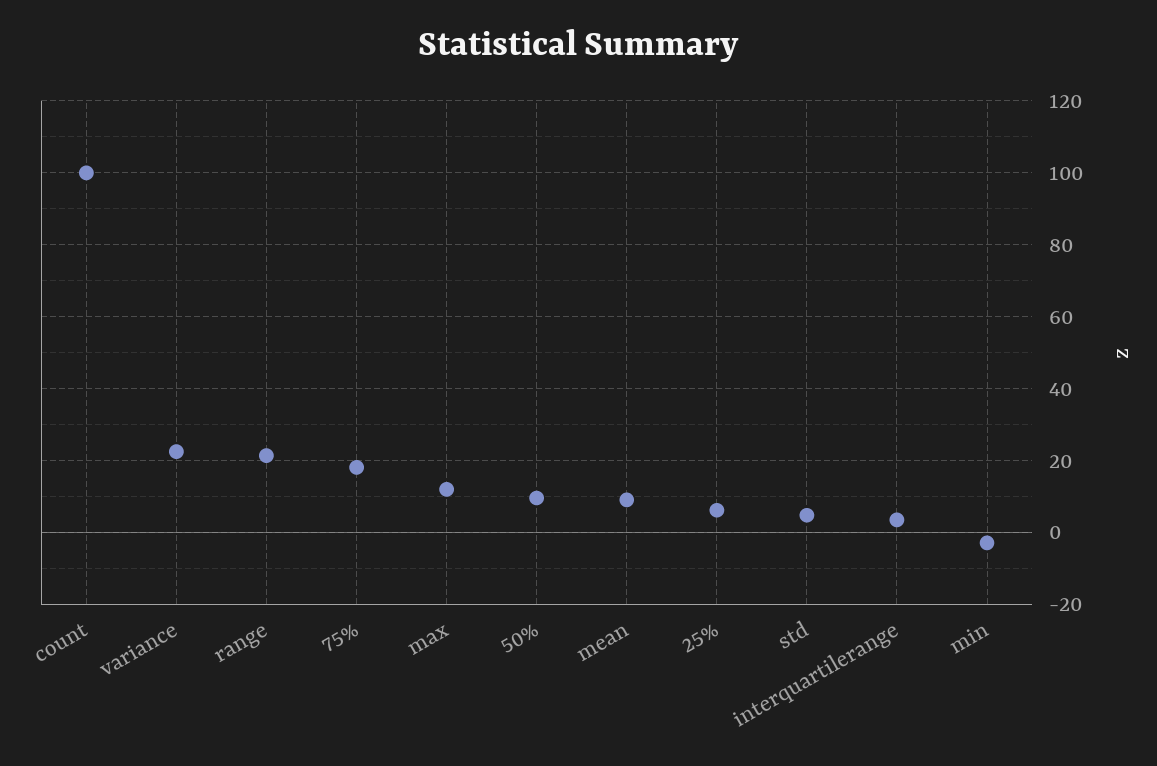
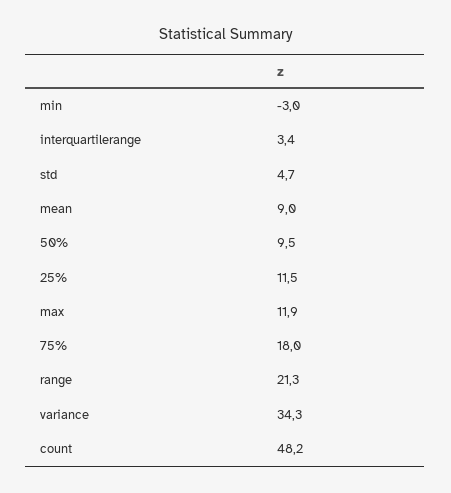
  {
-   "count": 100,
+   "count": 48.2,
-   "variance": 22,
+   "variance": 34.3,
    "range": 21.3,
    "75%": 18,
    "max": 11.9,
    "50%": 9.5,
    "mean": 9,
-   "25%": 6,
+   "25%": 11.5,
    "std": 4.7,
    "interquartilerange": 3.4,
    "min": -3
  }

